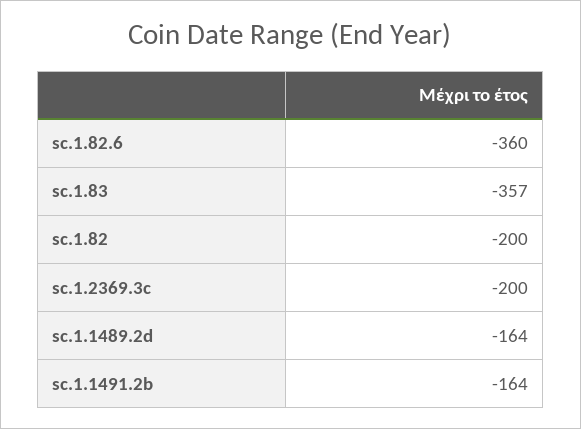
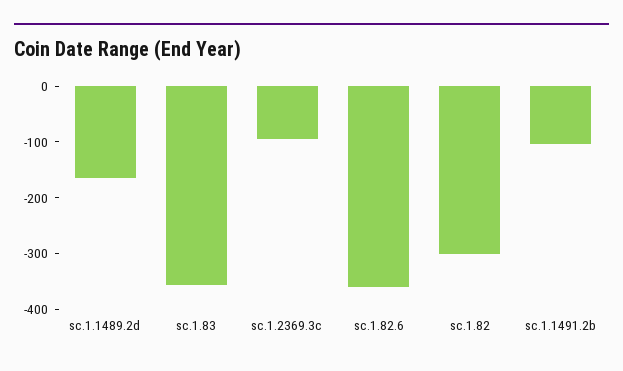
  {
    "sc.1.82.6": -360,
    "sc.1.83": -357,
-   "sc.1.82": -200,
+   "sc.1.82": -300,
-   "sc.1.2369.3c": -200,
+   "sc.1.2369.3c": -100,
    "sc.1.1489.2d": -164,
-   "sc.1.1491.2b": -164
+   "sc.1.1491.2b": -100
  }

